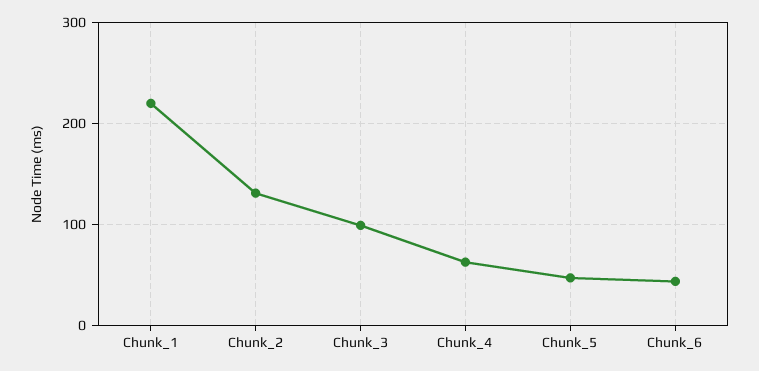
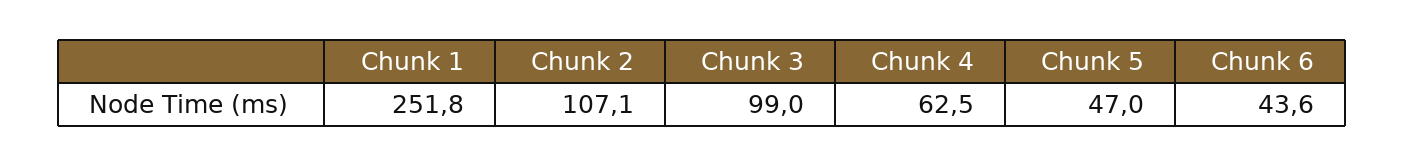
  {
-   "Chunk_1": 220,
+   "Chunk_1": 251.8,
-   "Chunk_2": 130,
+   "Chunk_2": 107.1,
    "Chunk_3": 99,
    "Chunk_4": 62.5,
    "Chunk_5": 47,
    "Chunk_6": 43.6
  }

